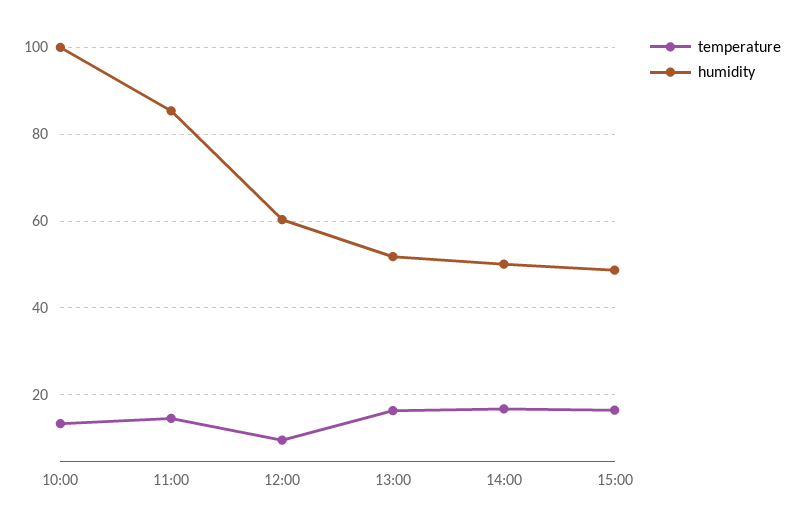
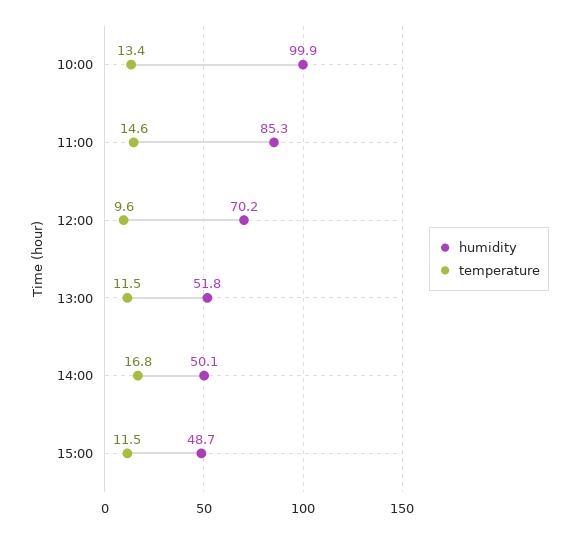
  {
    "temperature": {
      "10:00": 13.4,
      "11:00": 14.6,
      "12:00": 9.6,
-     "13:00": 16,
+     "13:00": 11.5,
      "14:00": 16.8,
-     "15:00": 16
+     "15:00": 11.5
    },
    "humidity": {
      "10:00": 99.9,
      "11:00": 85.3,
-     "12:00": 60,
+     "12:00": 70.2,
      "13:00": 51.8,
      "14:00": 50.1,
      "15:00": 48.7
    }
  }

